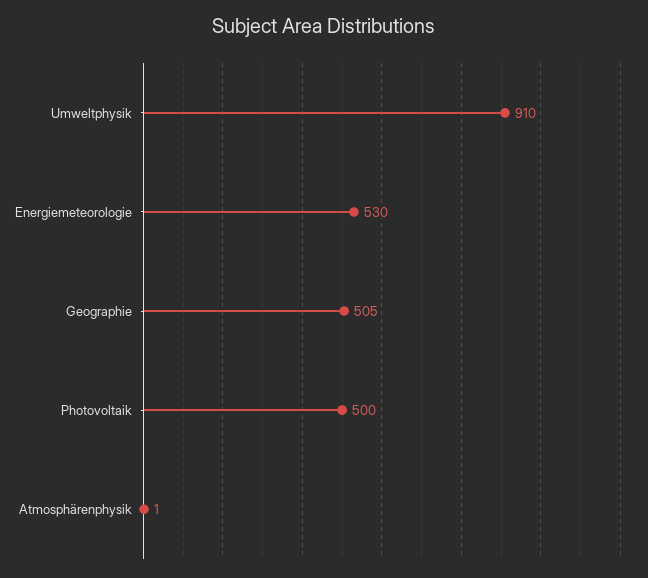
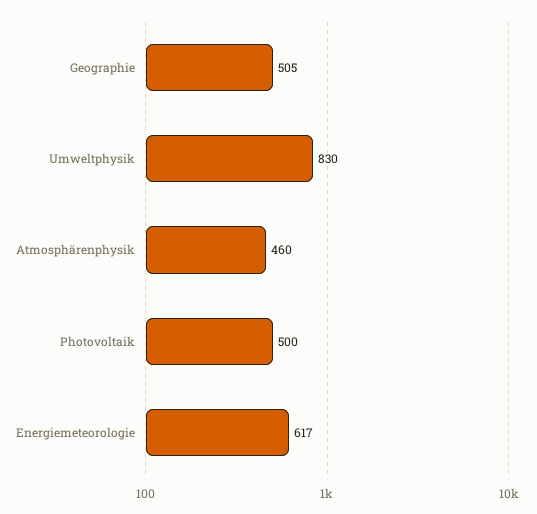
  {
-   "Umweltphysik": 910,
+   "Umweltphysik": 830,
-   "Energiemeteorologie": 530,
+   "Energiemeteorologie": 617,
    "Geographie": 505,
    "Photovoltaik": 500,
-   "Atmosphärenphysik": 1
+   "Atmosphärenphysik": 460
  }

